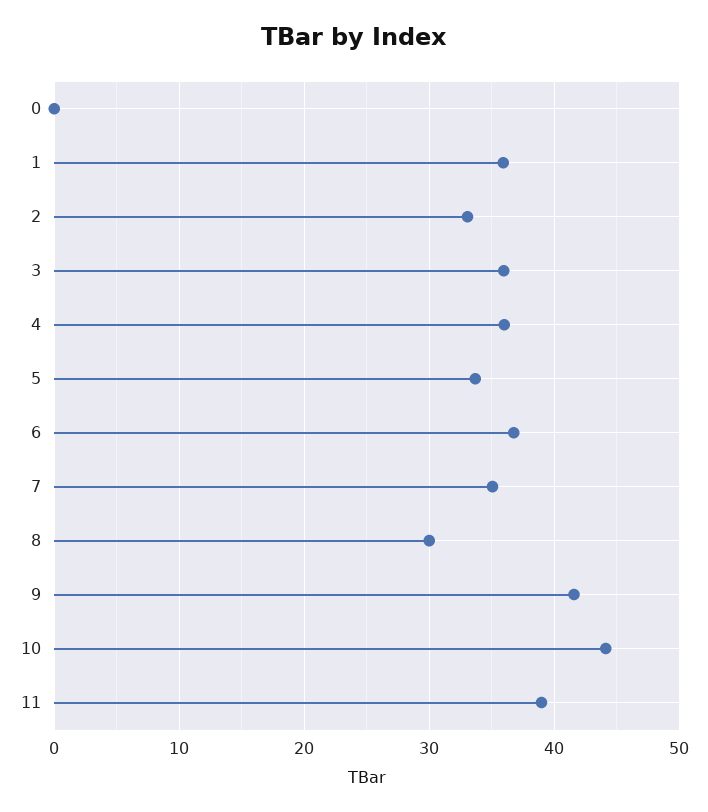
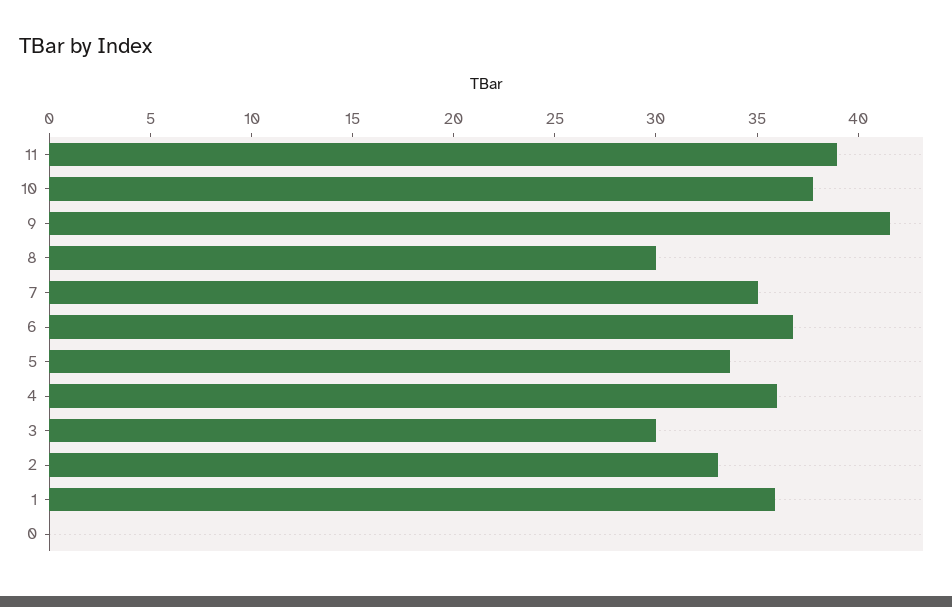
  {
    "0": 0,
    "1": 36,
    "2": 33,
-   "3": 36,
+   "3": 30,
    "4": 36,
    "5": 34,
    "6": 37,
    "7": 35,
    "8": 30,
    "9": 42,
-   "10": 44,
+   "10": 38,
    "11": 39
  }

